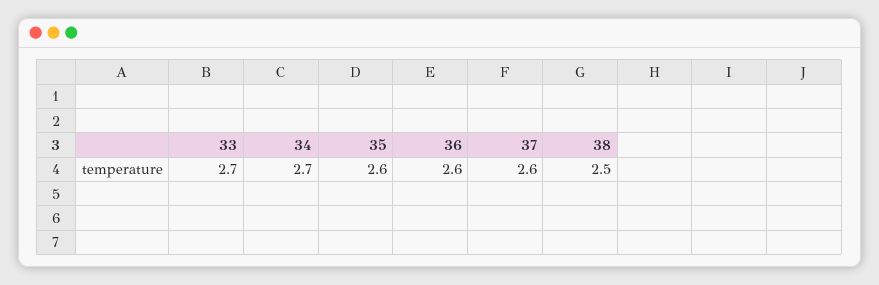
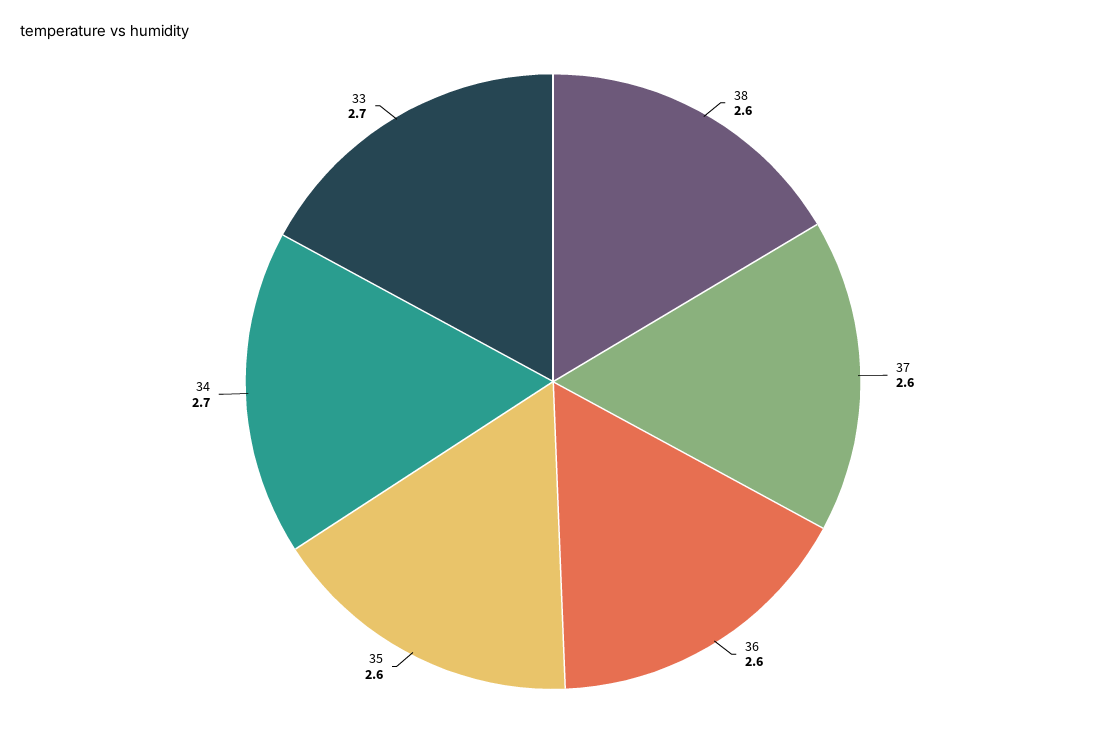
  {
    "33": 2.7,
    "34": 2.7,
    "35": 2.6,
    "36": 2.6,
    "37": 2.6,
-   "38": 2.5
+   "38": 2.6
  }

